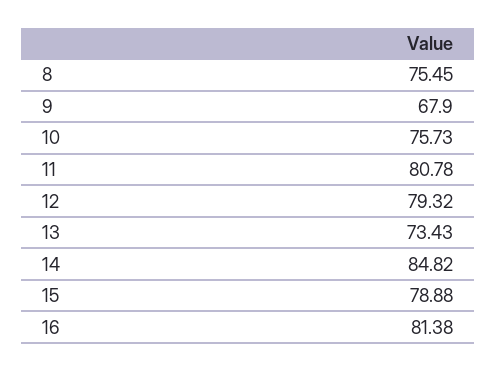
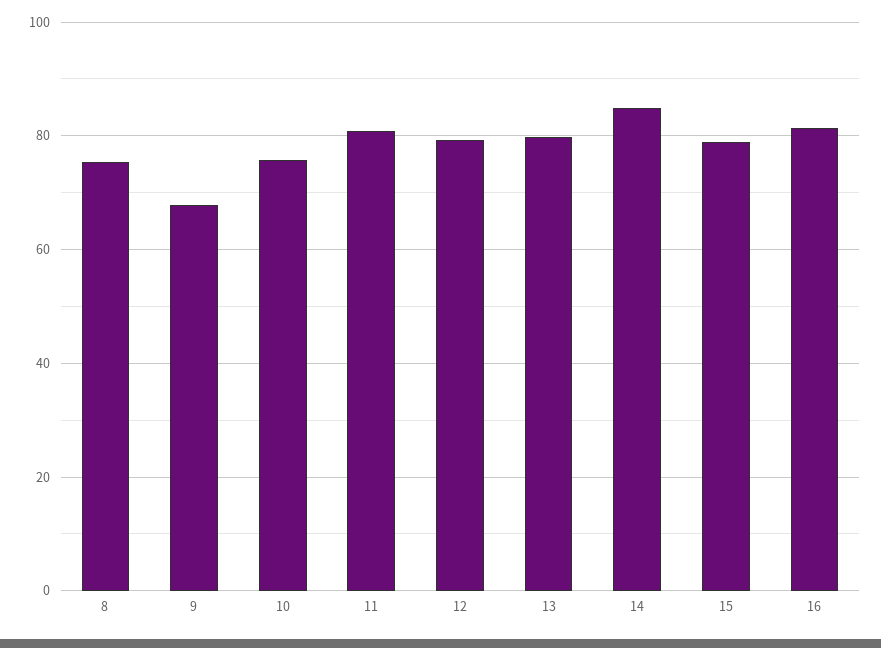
  {
    "8": 75.45,
    "9": 67.9,
    "10": 75.73,
    "11": 80.78,
    "12": 79.32,
-   "13": 73.43,
+   "13": 80,
    "14": 84.82,
    "15": 78.88,
    "16": 81.38
  }

